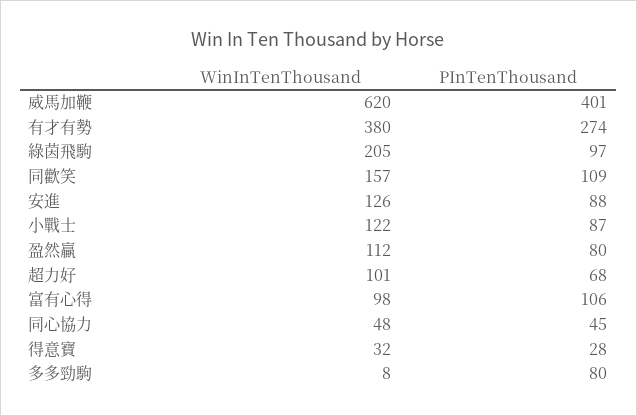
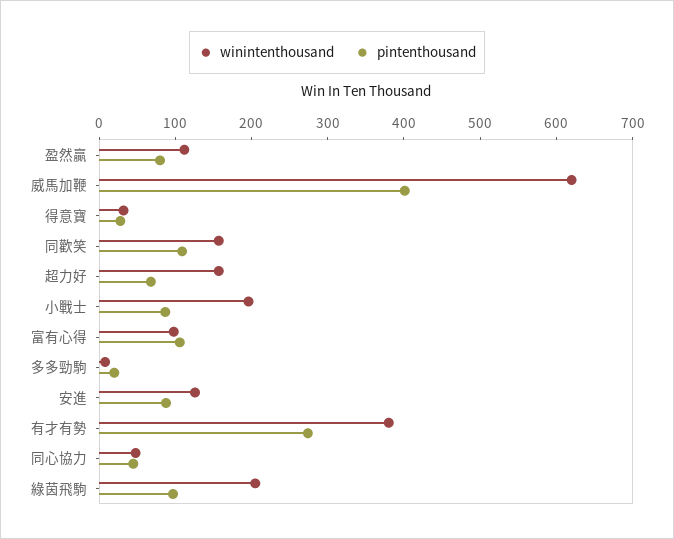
  {
    "WinInTenThousand": {
      "威馬加鞭": 620,
      "有才有勢": 380,
      "綠茵飛駒": 205,
      "同歡笑": 157,
      "安進": 126,
-     "小戰士": 122,
+     "小戰士": 200,
      "盈然贏": 112,
-     "超力好": 101,
+     "超力好": 160,
      "富有心得": 98,
      "同心協力": 48,
      "得意寶": 32,
      "多多勁駒": 8
    },
    "PInTenThousand": {
      "威馬加鞭": 401,
      "有才有勢": 274,
      "綠茵飛駒": 97,
      "同歡笑": 109,
      "安進": 88,
      "小戰士": 87,
      "盈然贏": 80,
      "超力好": 68,
      "富有心得": 106,
      "同心協力": 45,
      "得意寶": 28,
-     "多多勁駒": 80
+     "多多勁駒": 20
    }
  }

